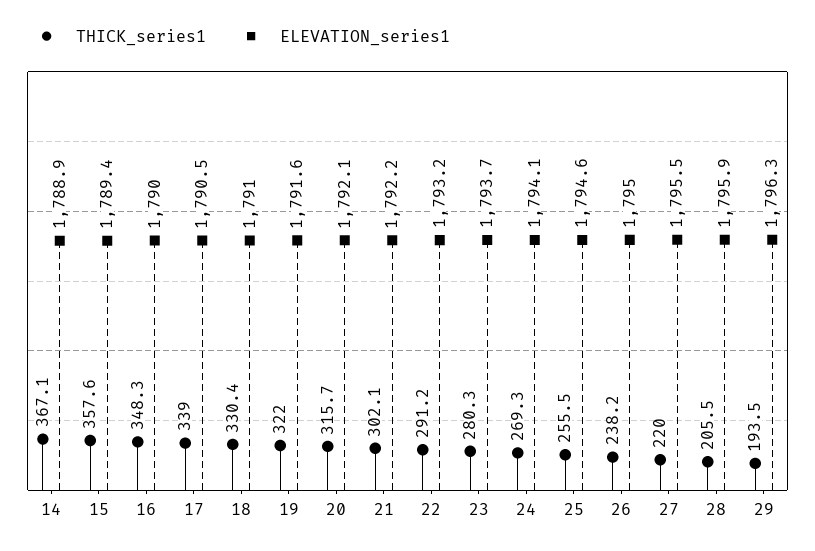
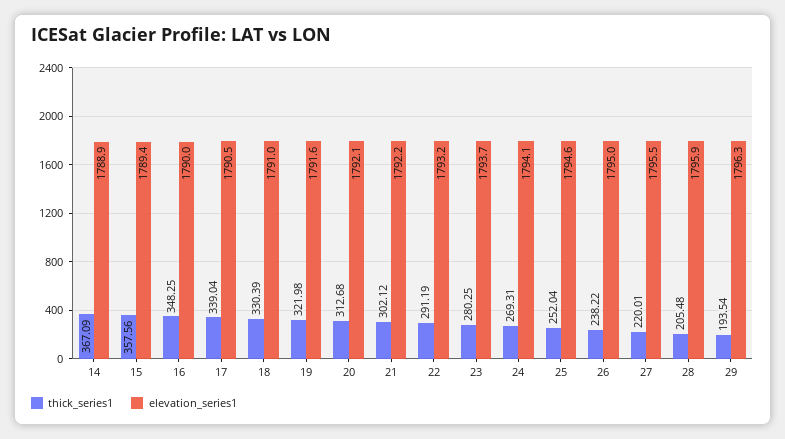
  {
    "THICK_series1": {
      "14": 367.09,
      "15": 357.56,
      "16": 348.25,
      "17": 339.04,
      "18": 330.39,
      "19": 321.98,
-     "20": 315.7,
+     "20": 312.68,
      "21": 302.12,
      "22": 291.19,
      "23": 280.25,
      "24": 269.31,
-     "25": 255.5,
+     "25": 252.04,
      "26": 238.22,
      "27": 220.01,
      "28": 205.48,
      "29": 193.54
    },
    "ELEVATION_series1": {
      "14": 1788.9,
      "15": 1789.4,
      "16": 1790,
      "17": 1790.5,
      "18": 1791,
      "19": 1791.6,
      "20": 1792.1,
      "21": 1792.2,
      "22": 1793.2,
      "23": 1793.7,
      "24": 1794.1,
      "25": 1794.6,
      "26": 1795,
      "27": 1795.5,
      "28": 1795.9,
      "29": 1796.3
    }
  }

